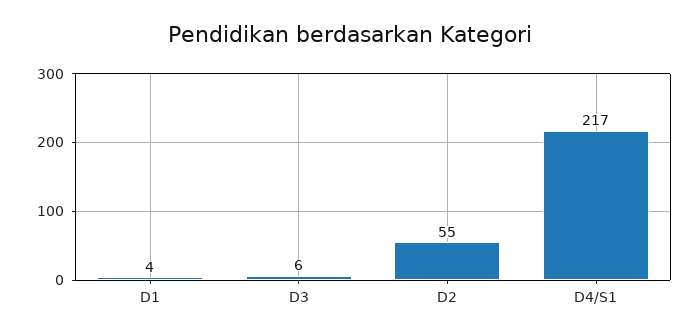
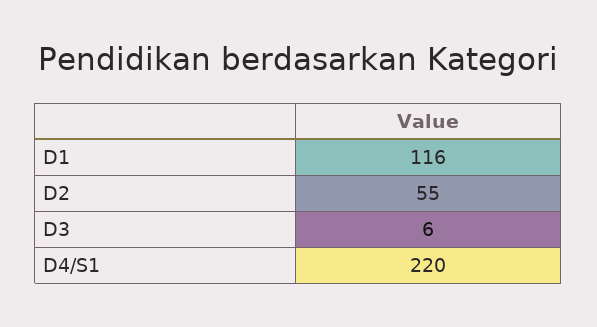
  {
-   "D1": 4,
+   "D1": 116,
    "D3": 6,
    "D2": 55,
-   "D4/S1": 217
+   "D4/S1": 220
  }

